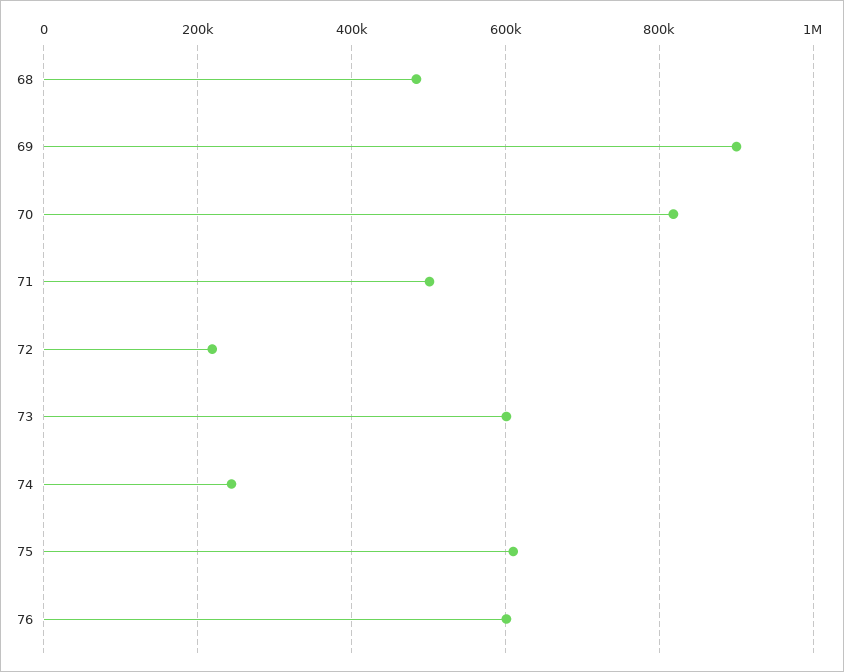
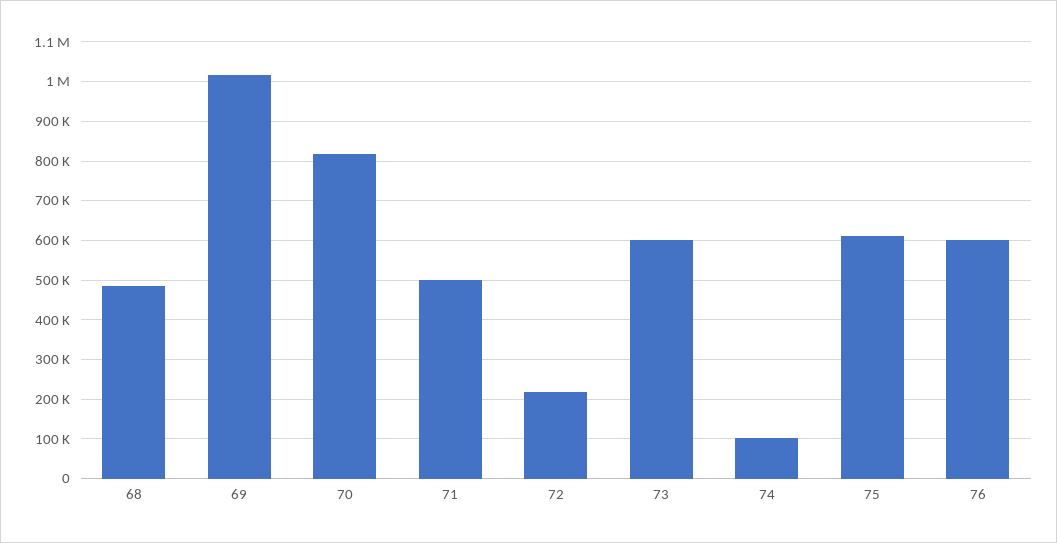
  {
    "68": 480000,
-   "69": 900000,
+   "69": 1020000,
    "70": 820000,
    "71": 500000,
    "72": 220000,
    "73": 600000,
-   "74": 240000,
+   "74": 100000,
    "75": 600000,
    "76": 600000
  }

